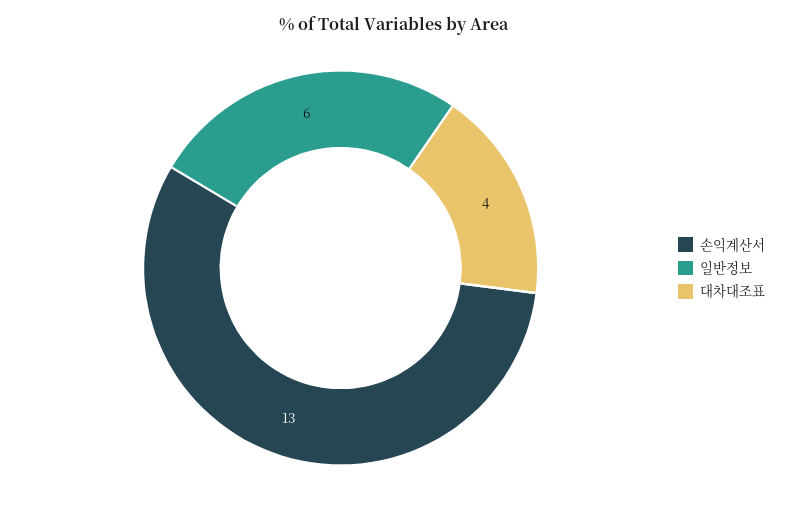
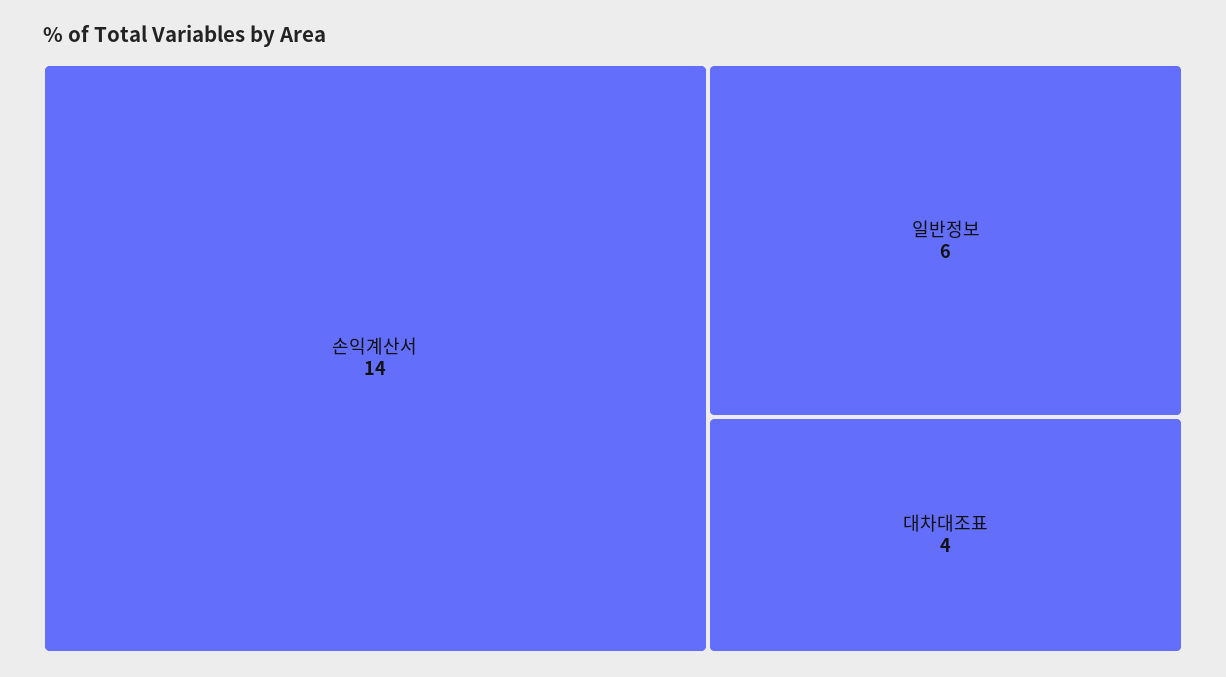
  {
-   "손익계산서": 13,
+   "손익계산서": 14,
    "일반정보": 6,
    "대차대조표": 4
  }

